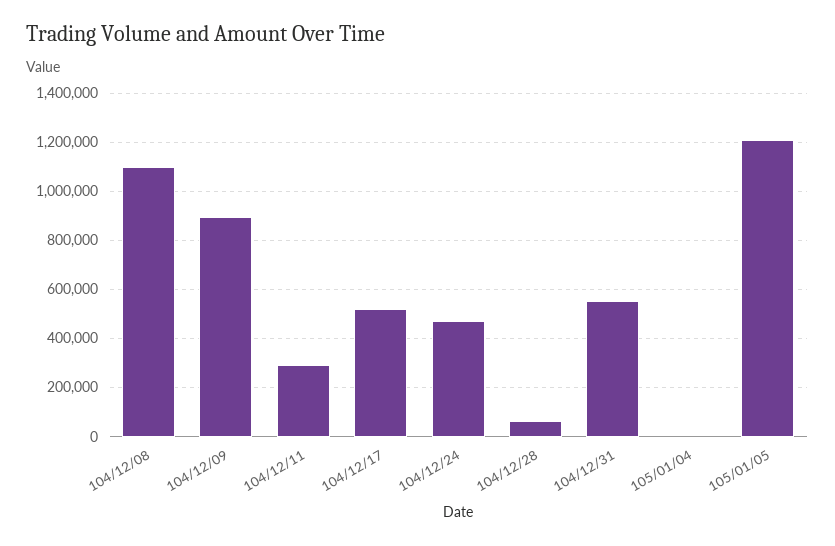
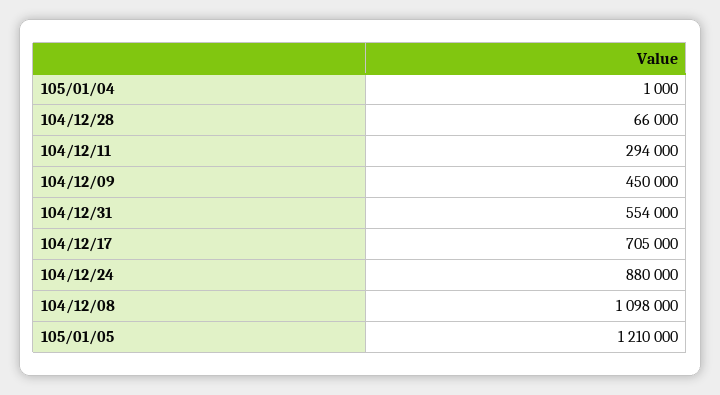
  {
    "104/12/08": 1098000,
-   "104/12/09": 900000,
+   "104/12/09": 450000,
    "104/12/11": 294000,
-   "104/12/17": 525000,
+   "104/12/17": 705000,
-   "104/12/24": 475000,
+   "104/12/24": 880000,
    "104/12/28": 66000,
    "104/12/31": 554000,
    "105/01/04": 1000,
    "105/01/05": 1210000
  }

